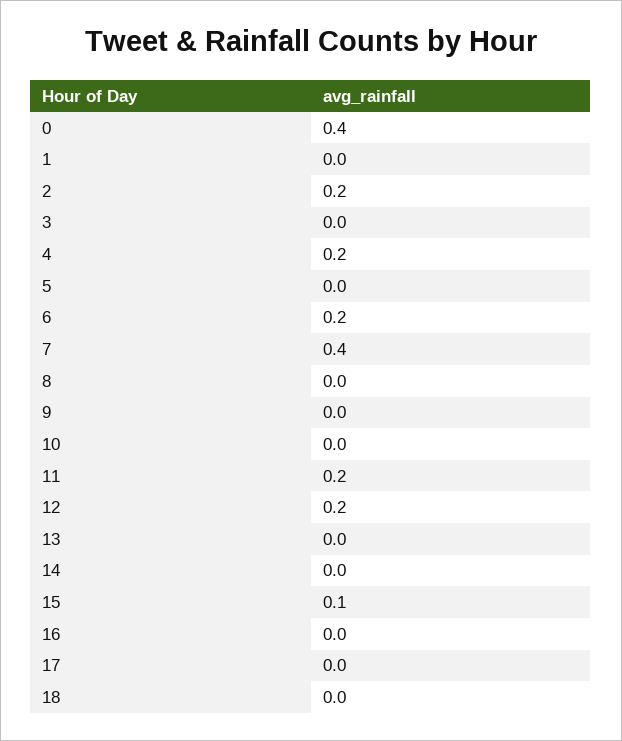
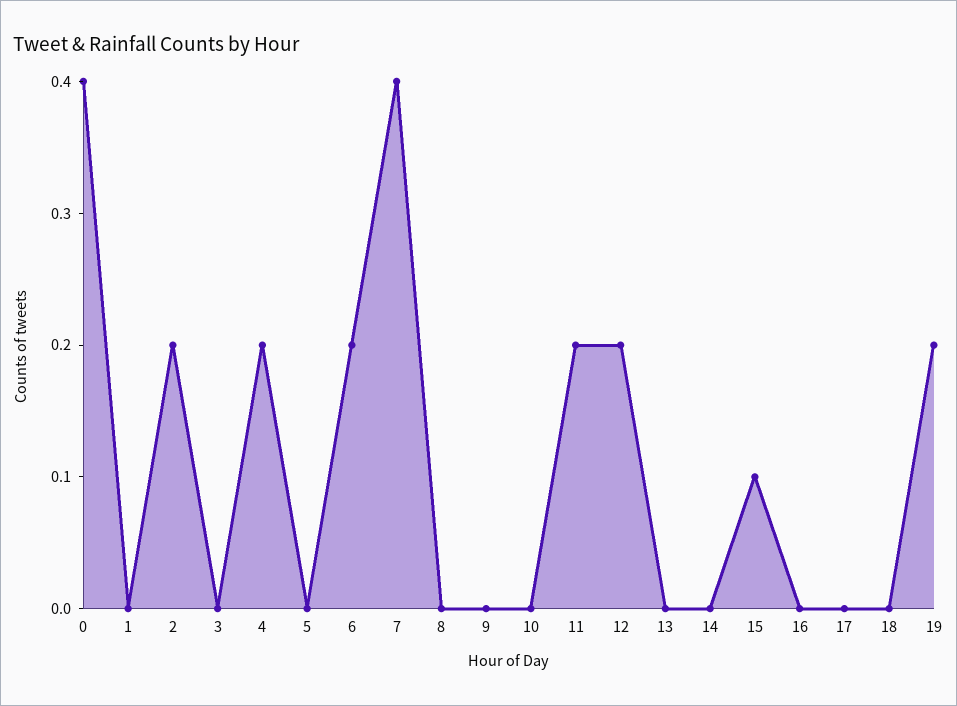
  {
    "0": 0.4,
    "1": 0,
    "2": 0.2,
    "3": 0,
    "4": 0.2,
    "5": 0,
    "6": 0.2,
    "7": 0.4,
    "8": 0,
    "9": 0,
    "10": 0,
    "11": 0.2,
    "12": 0.2,
    "13": 0,
    "14": 0,
    "15": 0.1,
    "16": 0,
    "17": 0,
-   "18": 0
+   "18": 0,
+   "19": 0.2
  }

